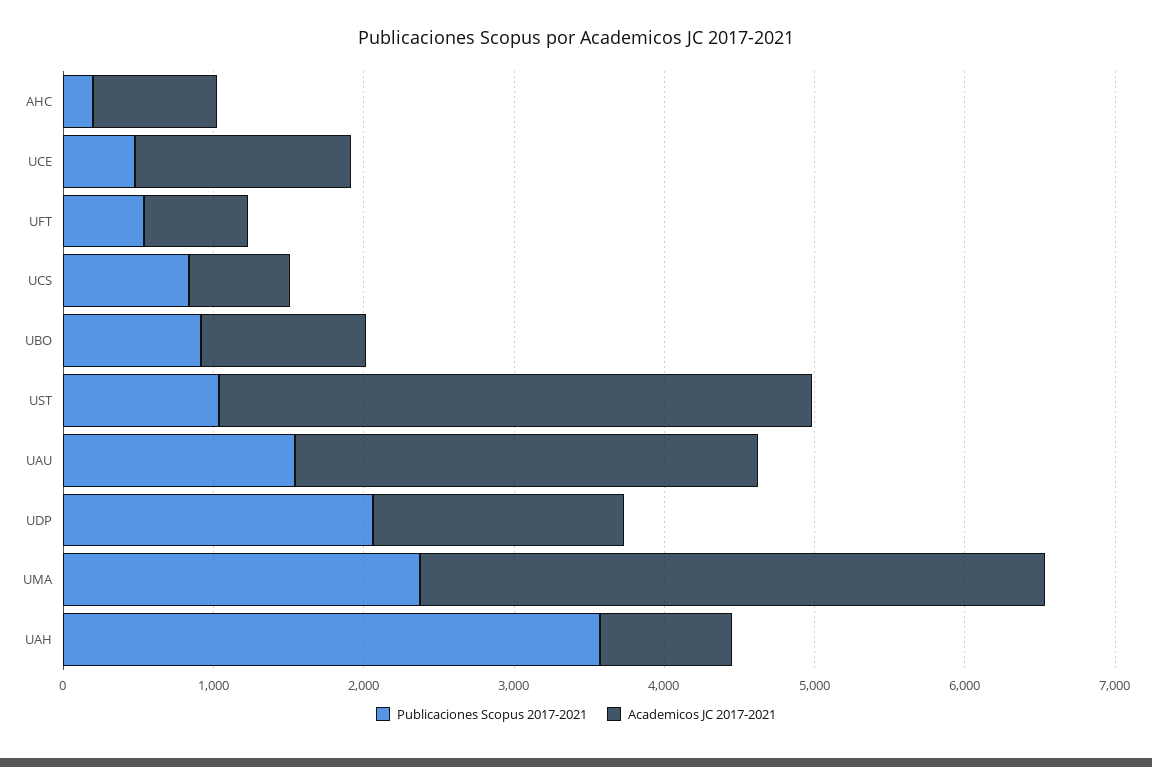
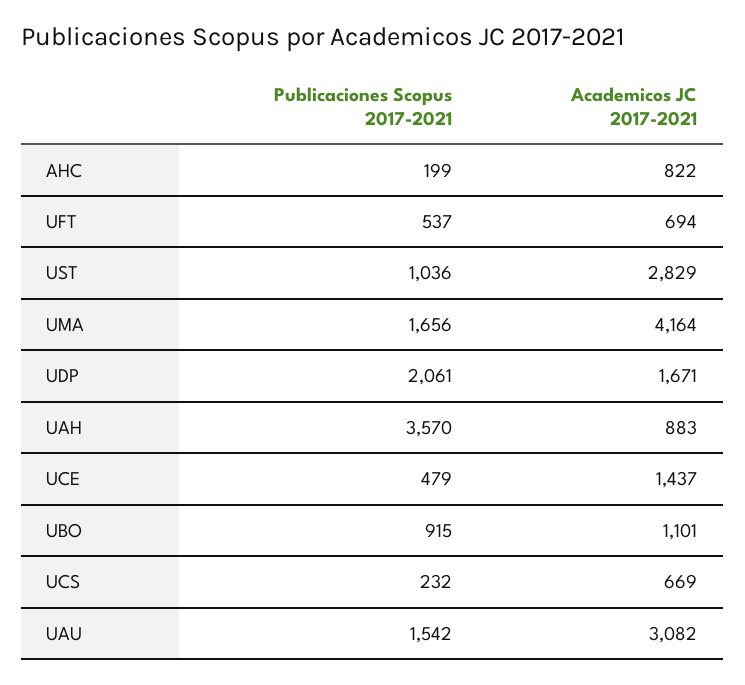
  {
    "Publicaciones Scopus 2017-2021": {
      "AHC": 199,
      "UCE": 479,
      "UFT": 537,
-     "UCS": 800,
+     "UCS": 232,
      "UBO": 915,
      "UST": 1036,
      "UAU": 1542,
      "UDP": 2061,
-     "UMA": 2400,
+     "UMA": 1656,
      "UAH": 3570
    },
    "Academicos JC 2017-2021": {
      "AHC": 822,
      "UCE": 1437,
      "UFT": 694,
      "UCS": 669,
      "UBO": 1101,
-     "UST": 4000,
+     "UST": 2829,
      "UAU": 3082,
      "UDP": 1671,
      "UMA": 4164,
      "UAH": 883
    }
  }

